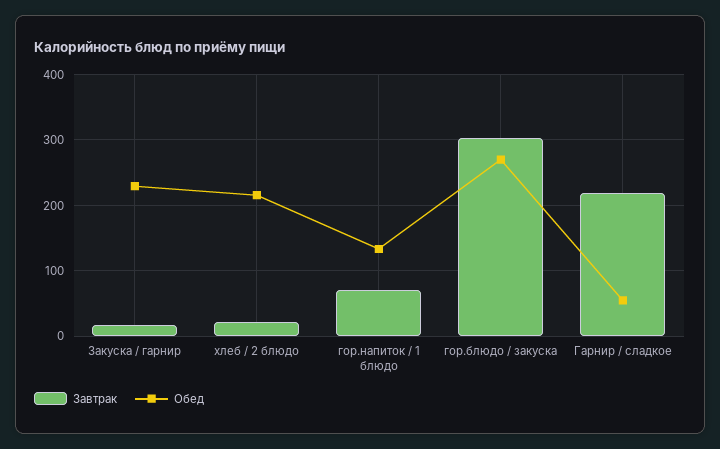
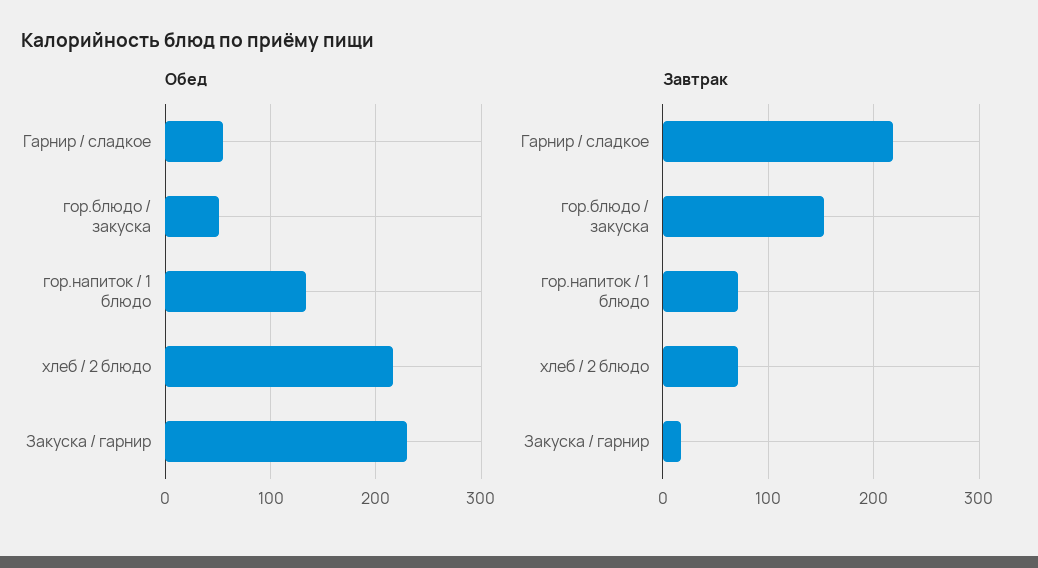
  {
    "Завтрак": {
      "Закуска / гарнир": 20,
-     "хлеб / 2 блюдо": 20,
+     "хлеб / 2 блюдо": 70,
      "гор.напиток / 1 блюдо": 70,
-     "гор.блюдо / закуска": 300,
+     "гор.блюдо / закуска": 150,
      "Гарнир / сладкое": 220
    },
    "Обед": {
      "Закуска / гарнир": 230,
      "хлеб / 2 блюдо": 220,
      "гор.напиток / 1 блюдо": 130,
-     "гор.блюдо / закуска": 270,
+     "гор.блюдо / закуска": 50,
      "Гарнир / сладкое": 50
    }
  }

